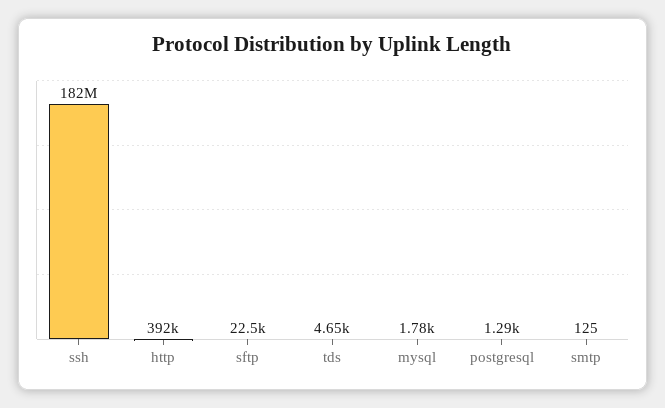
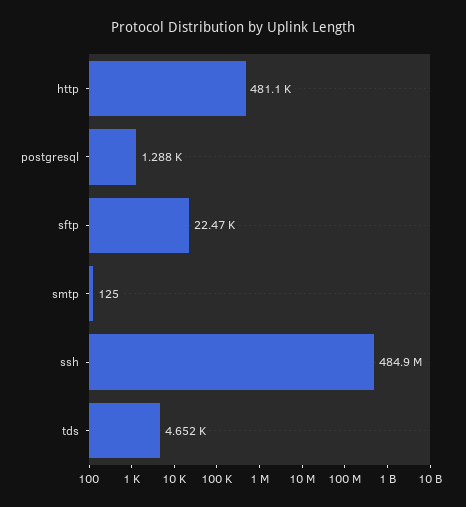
  {
-   "ssh": 182000000,
+   "ssh": 484900000,
-   "http": 392000,
+   "http": 481100,
    "sftp": 22470,
    "tds": 4652,
-   "mysql": 1780,
    "postgresql": 1288,
    "smtp": 125
  }

